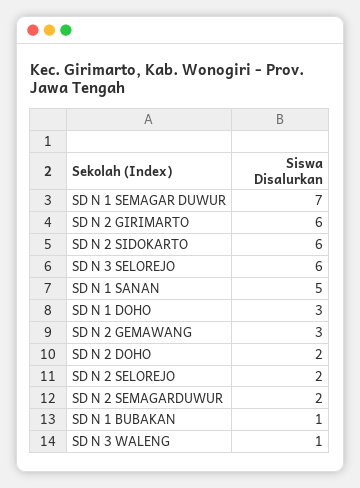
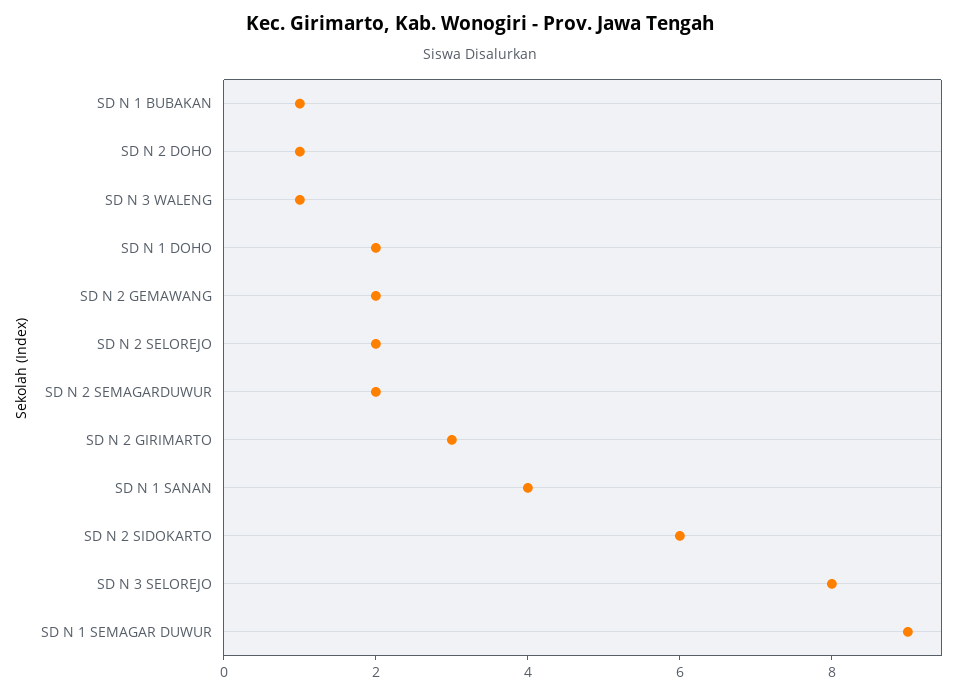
  {
-   "SD N 1 SEMAGAR DUWUR": 7,
+   "SD N 1 SEMAGAR DUWUR": 9,
-   "SD N 2 GIRIMARTO": 6,
+   "SD N 2 GIRIMARTO": 3,
    "SD N 2 SIDOKARTO": 6,
-   "SD N 3 SELOREJO": 6,
+   "SD N 3 SELOREJO": 8,
-   "SD N 1 SANAN": 5,
+   "SD N 1 SANAN": 4,
-   "SD N 1 DOHO": 3,
+   "SD N 1 DOHO": 2,
-   "SD N 2 GEMAWANG": 3,
+   "SD N 2 GEMAWANG": 2,
-   "SD N 2 DOHO": 2,
+   "SD N 2 DOHO": 1,
    "SD N 2 SELOREJO": 2,
    "SD N 2 SEMAGARDUWUR": 2,
    "SD N 1 BUBAKAN": 1,
    "SD N 3 WALENG": 1
  }

